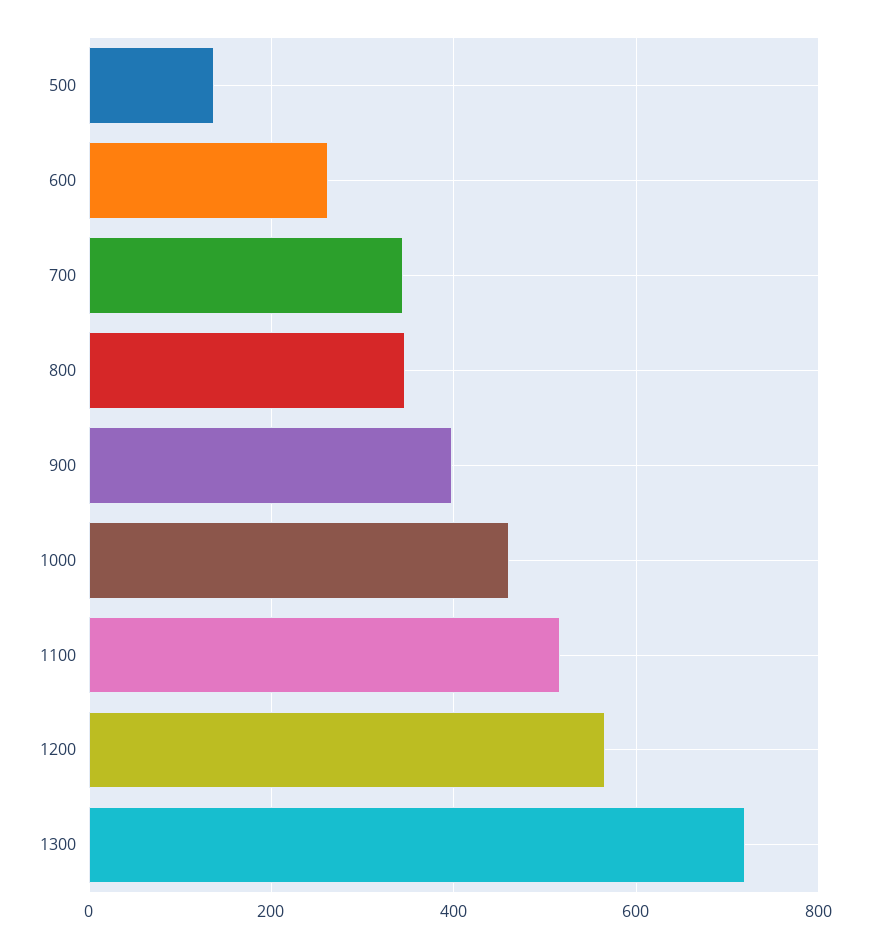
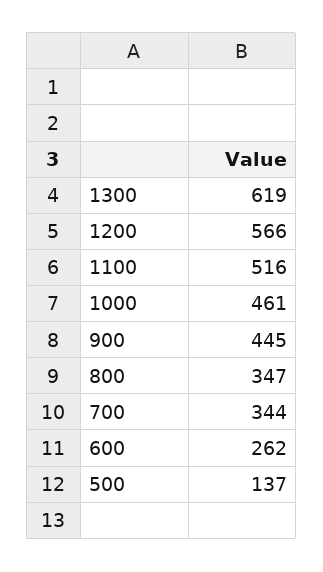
  {
    "500": 137,
    "600": 262,
    "700": 344,
    "800": 347,
-   "900": 400,
+   "900": 445,
    "1000": 461,
    "1100": 516,
    "1200": 566,
-   "1300": 720
+   "1300": 619
  }

